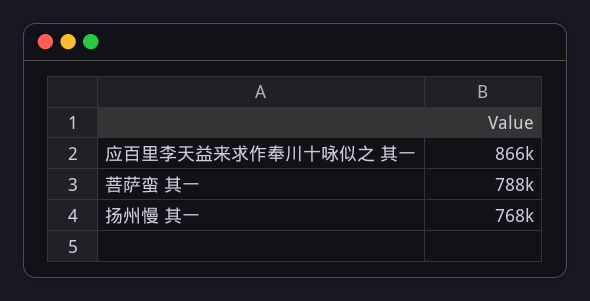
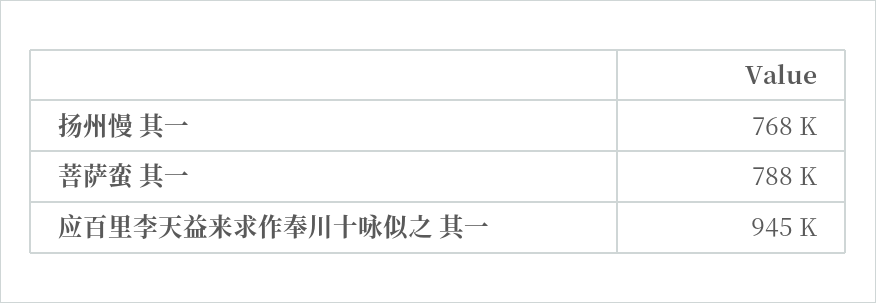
  {
-   "应百里李天益来求作奉川十咏似之 其一": 866000,
+   "应百里李天益来求作奉川十咏似之 其一": 945000,
    "菩萨蛮 其一": 788000,
    "扬州慢 其一": 768000
  }

